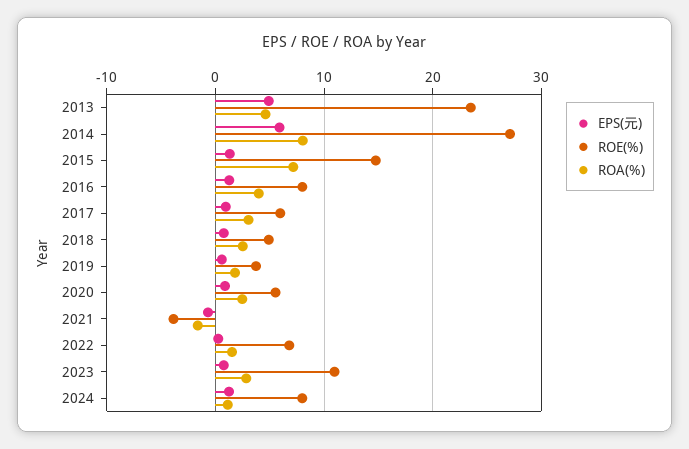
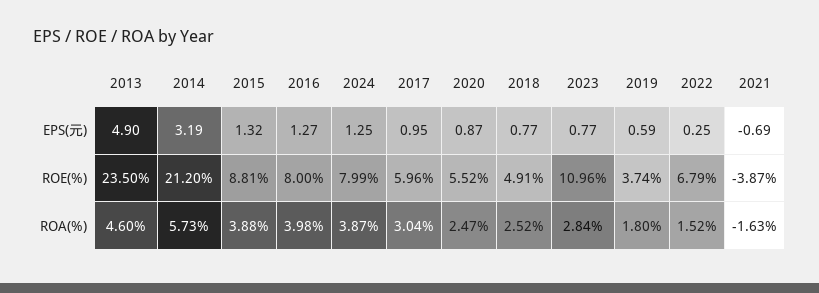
  {
    "EPS(元)": {
      "2013": 4.9,
-     "2014": 6,
+     "2014": 3.19,
      "2015": 1.32,
      "2016": 1.27,
      "2017": 0.95,
      "2018": 0.77,
      "2019": 0.59,
      "2020": 0.87,
      "2021": -0.69,
      "2022": 0.25,
      "2023": 0.77,
      "2024": 1.25
    },
    "ROE(%)": {
      "2013": 23.5,
-     "2014": 27,
+     "2014": 21.2,
-     "2015": 15,
+     "2015": 8.81,
      "2016": 8,
      "2017": 5.96,
      "2018": 4.91,
      "2019": 3.74,
      "2020": 5.52,
      "2021": -3.87,
      "2022": 6.79,
      "2023": 10.96,
      "2024": 7.99
    },
    "ROA(%)": {
      "2013": 4.6,
-     "2014": 8,
+     "2014": 5.73,
-     "2015": 7,
+     "2015": 3.88,
      "2016": 3.98,
      "2017": 3.04,
      "2018": 2.52,
      "2019": 1.8,
      "2020": 2.47,
      "2021": -1.63,
      "2022": 1.52,
      "2023": 2.84,
-     "2024": 1
+     "2024": 3.87
    }
  }

